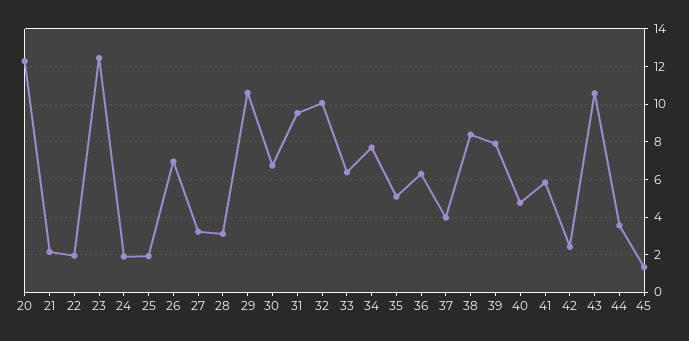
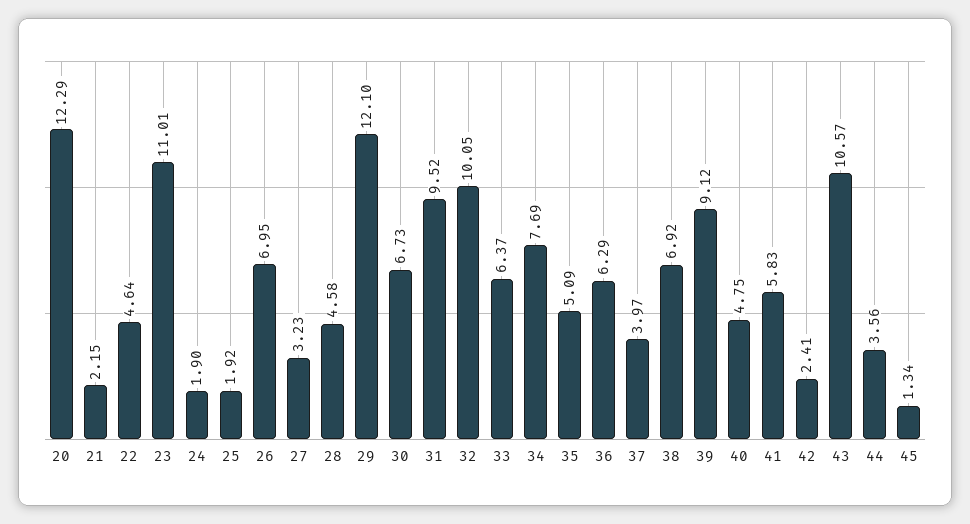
  {
    "20": 12.29,
    "21": 2.15,
-   "22": 2,
+   "22": 4.64,
-   "23": 12.5,
+   "23": 11.01,
    "24": 1.9,
    "25": 1.92,
    "26": 6.95,
    "27": 3.23,
-   "28": 3,
+   "28": 4.58,
-   "29": 10.5,
+   "29": 12.1,
    "30": 6.73,
    "31": 9.52,
    "32": 10.05,
    "33": 6.37,
    "34": 7.69,
    "35": 5.09,
    "36": 6.29,
    "37": 3.97,
-   "38": 8.5,
+   "38": 6.92,
-   "39": 8,
+   "39": 9.12,
    "40": 4.75,
    "41": 5.83,
    "42": 2.41,
    "43": 10.57,
    "44": 3.56,
    "45": 1.34
  }

